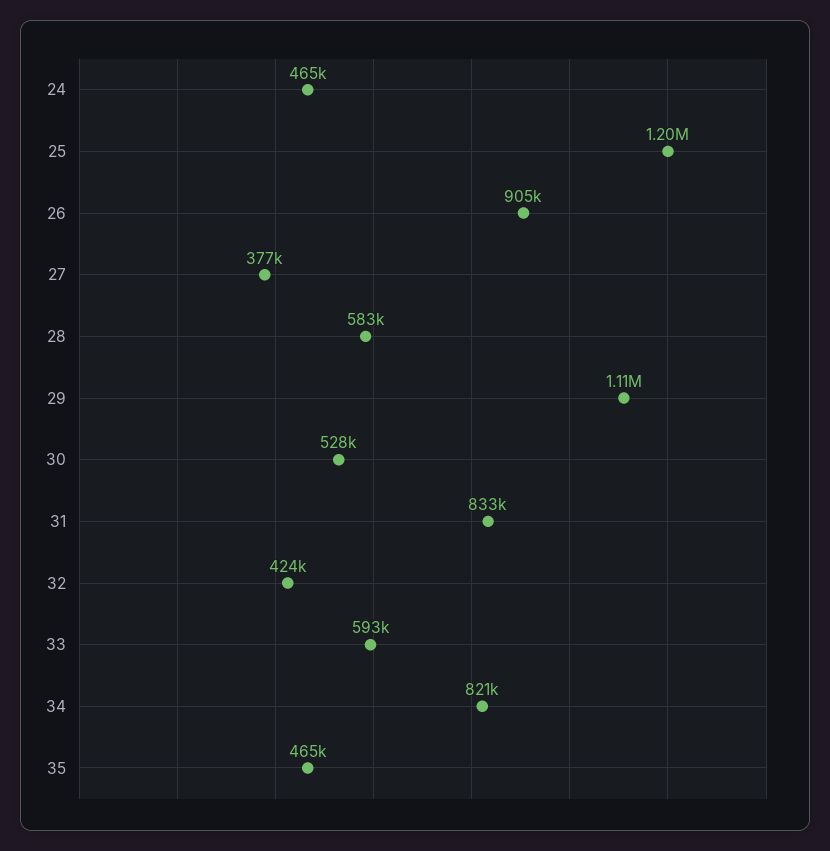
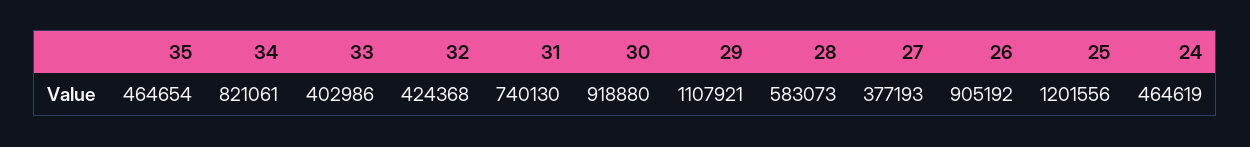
  {
    "24": 464619,
    "25": 1201556,
    "26": 905192,
    "27": 377193,
    "28": 583073,
    "29": 1107921,
-   "30": 528000,
+   "30": 918880,
-   "31": 833000,
+   "31": 740130,
    "32": 424368,
-   "33": 593000,
+   "33": 402986,
    "34": 821061,
    "35": 464654
  }

